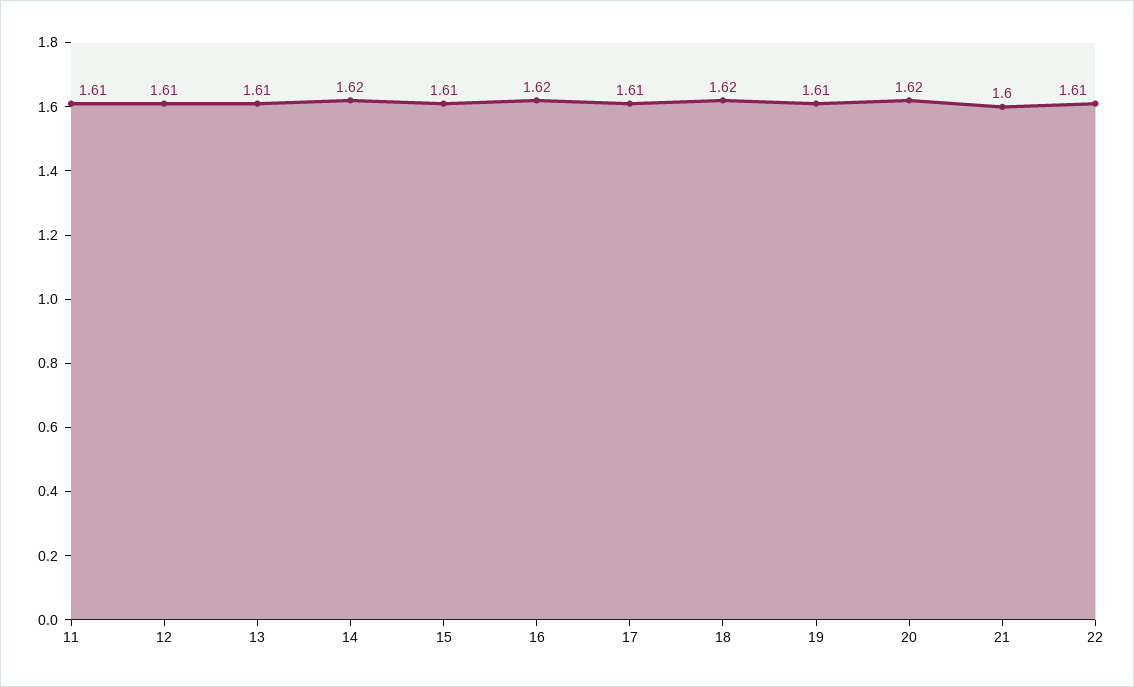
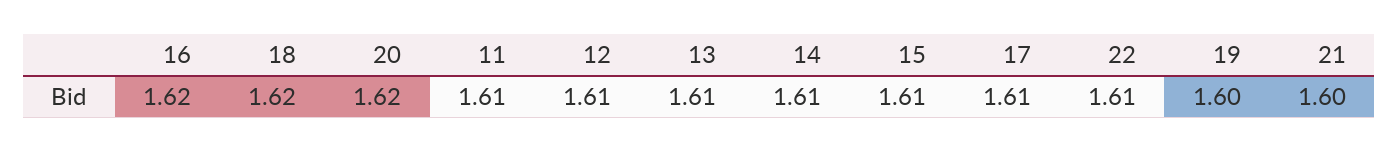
  {
    "11": 1.61,
    "12": 1.61,
    "13": 1.61,
-   "14": 1.62,
+   "14": 1.61,
    "15": 1.61,
    "16": 1.62,
    "17": 1.61,
    "18": 1.62,
-   "19": 1.61,
+   "19": 1.6,
    "20": 1.62,
    "21": 1.6,
    "22": 1.61
  }

